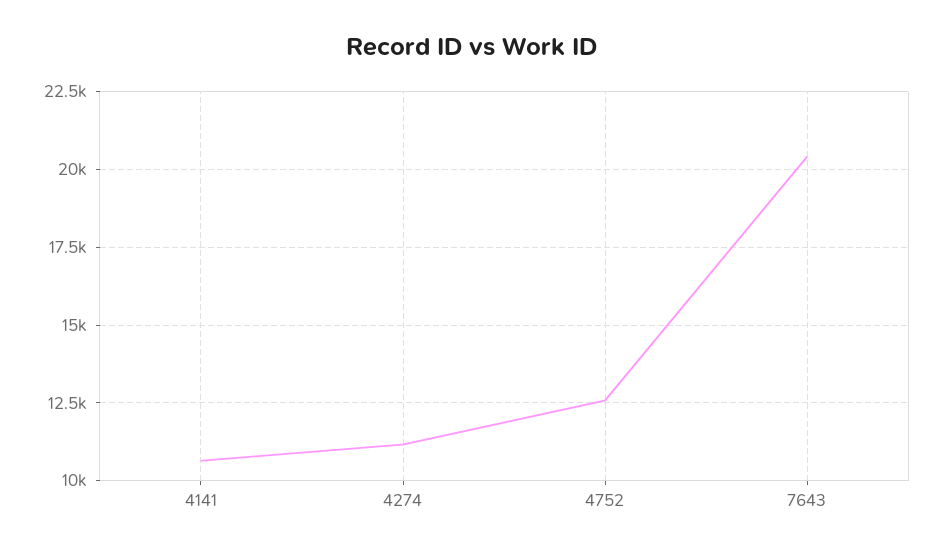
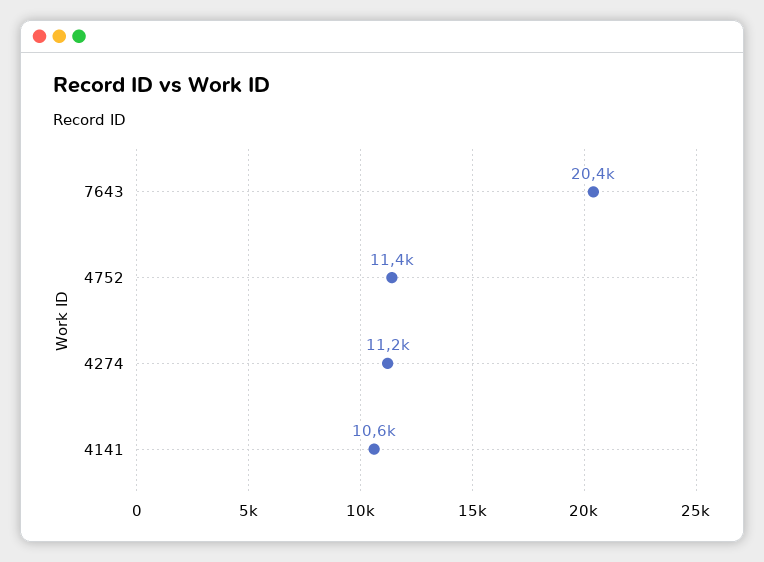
  {
    "4141": 10600,
    "4274": 11200,
-   "4752": 12500,
+   "4752": 11400,
    "7643": 20400
  }

